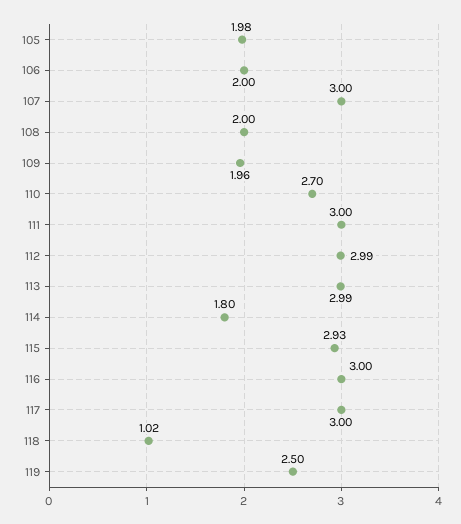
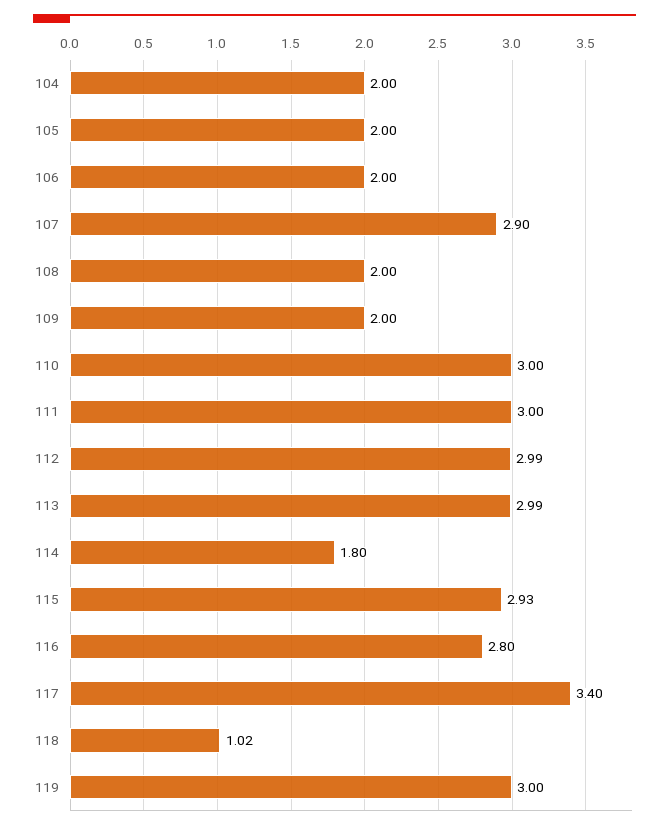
  {
-   "105": 1.98,
+   "105": 2,
    "106": 2,
-   "107": 3,
+   "107": 2.9,
    "108": 2,
-   "109": 1.96,
+   "109": 2,
-   "110": 2.7,
+   "110": 3,
    "111": 3,
    "112": 2.99,
    "113": 2.99,
    "114": 1.8,
    "115": 2.93,
-   "116": 3,
+   "116": 2.8,
-   "117": 3,
+   "117": 3.4,
    "118": 1.02,
-   "119": 2.5
+   "119": 3,
+   "104": 2
  }

